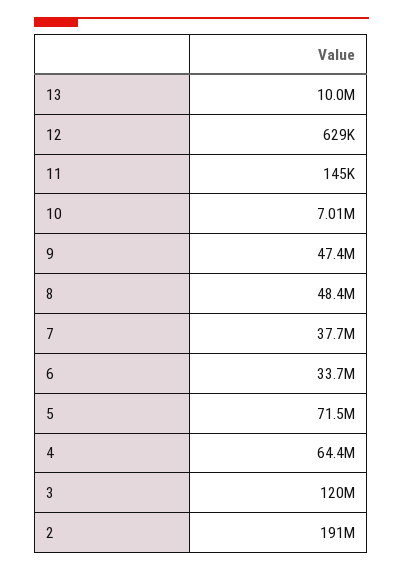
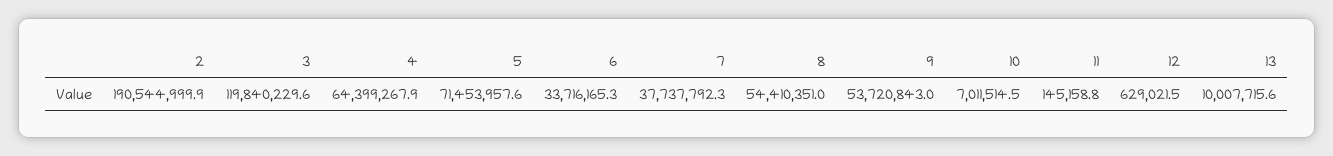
  {
    "13": 10007715.6,
    "12": 629021.5,
    "11": 145158.8,
    "10": 7011514.5,
-   "9": 47400000,
+   "9": 53720843,
-   "8": 48400000,
+   "8": 54410351,
    "7": 37737792.3,
    "6": 33716165.3,
    "5": 71453957.6,
    "4": 64399267.9,
    "3": 119840229.6,
    "2": 190544999.9
  }

